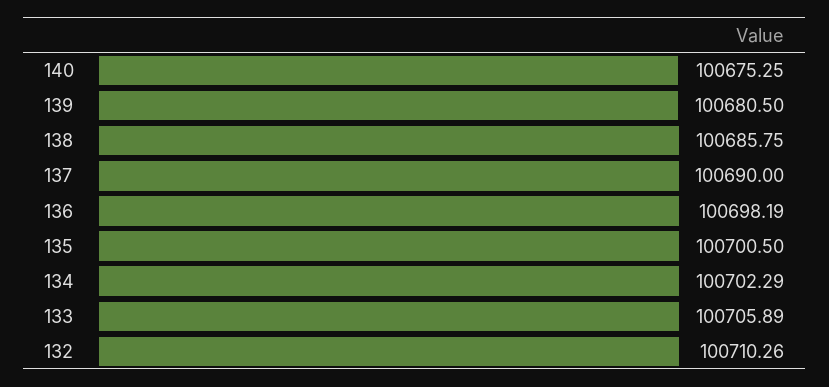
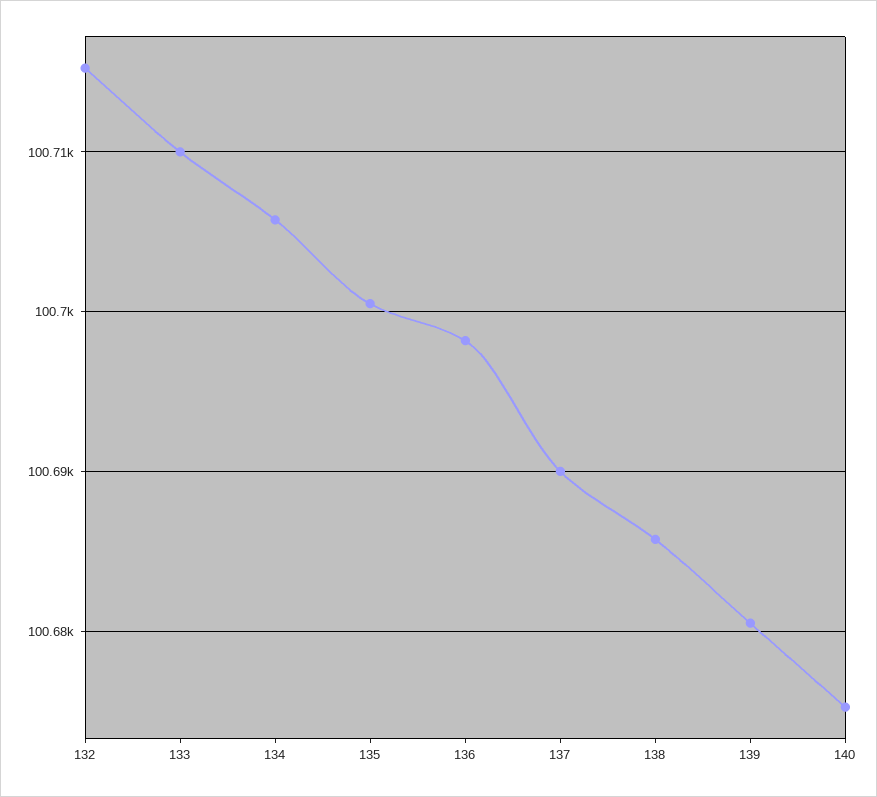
  {
    "140": 100675.25,
    "139": 100680.5,
    "138": 100685.75,
    "137": 100690,
    "136": 100698.19,
    "135": 100700.5,
-   "134": 100702.29,
+   "134": 100706,
-   "133": 100705.89,
+   "133": 100710,
-   "132": 100710.26
+   "132": 100715
  }

